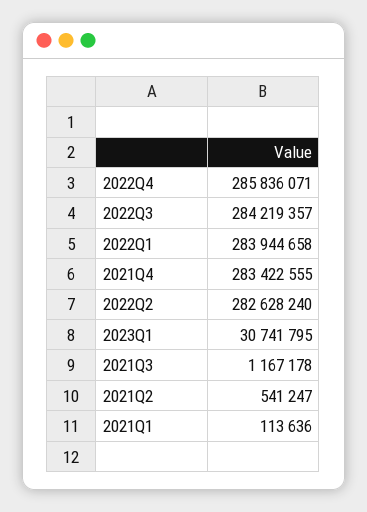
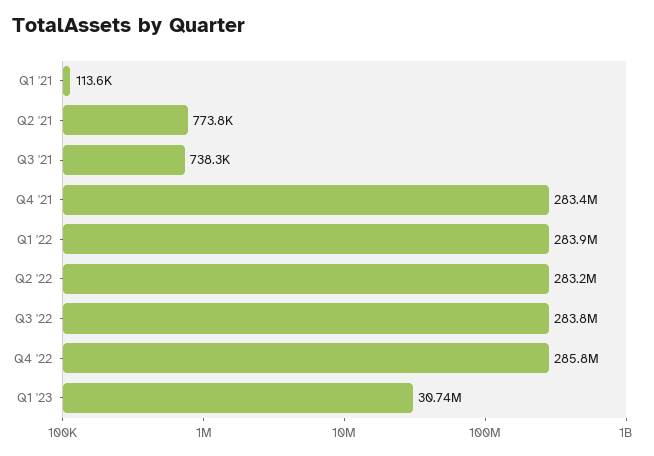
  {
    "2022Q4": 285836071,
-   "2022Q3": 284219357,
+   "2022Q3": 283800000,
    "2022Q1": 283944658,
    "2021Q4": 283422555,
-   "2022Q2": 282628240,
+   "2022Q2": 283200000,
    "2023Q1": 30741795,
-   "2021Q3": 1167178,
+   "2021Q3": 738300,
-   "2021Q2": 541247,
+   "2021Q2": 773800,
    "2021Q1": 113636
  }

